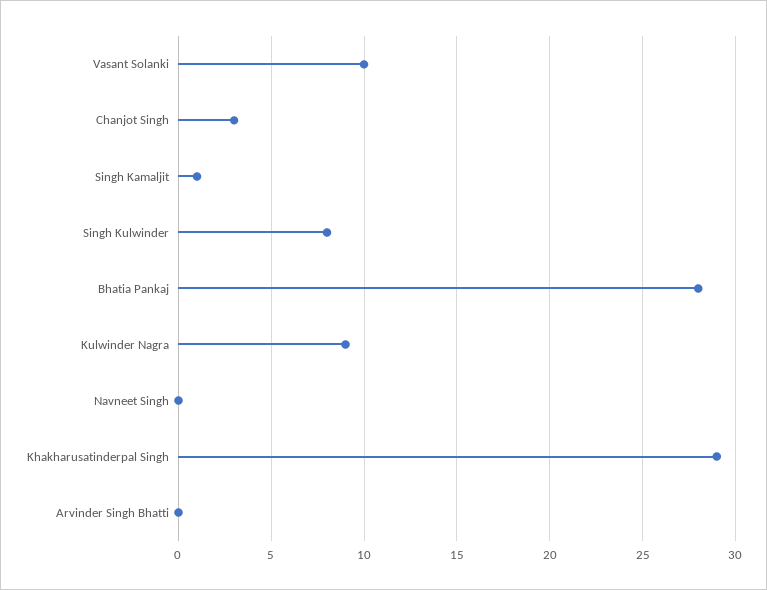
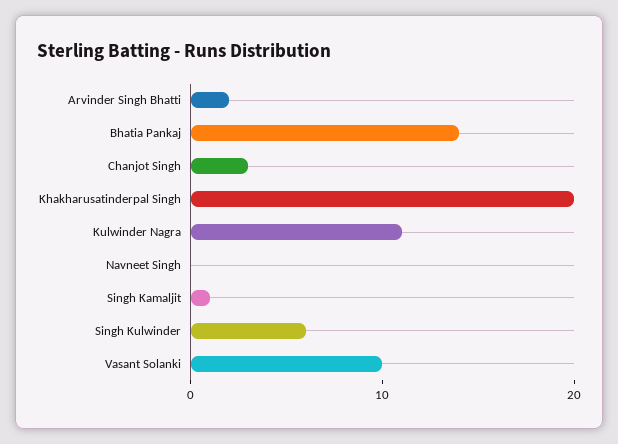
  {
    "Vasant Solanki": 10,
    "Chanjot Singh": 3,
    "Singh Kamaljit": 1,
-   "Singh Kulwinder": 8,
+   "Singh Kulwinder": 6,
-   "Bhatia Pankaj": 28,
+   "Bhatia Pankaj": 14,
-   "Kulwinder Nagra": 9,
+   "Kulwinder Nagra": 11,
    "Navneet Singh": 0,
-   "Khakharusatinderpal Singh": 29,
+   "Khakharusatinderpal Singh": 20,
-   "Arvinder Singh Bhatti": 0
+   "Arvinder Singh Bhatti": 2
  }

